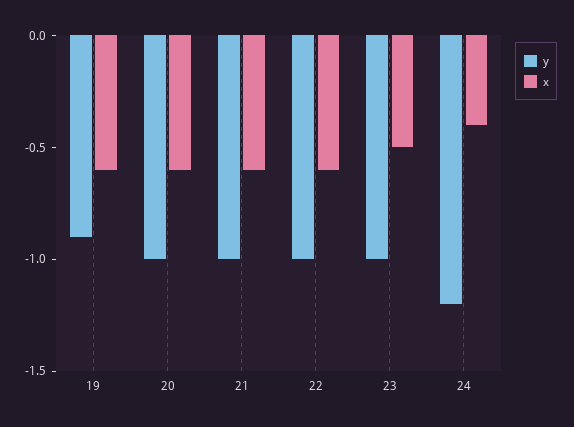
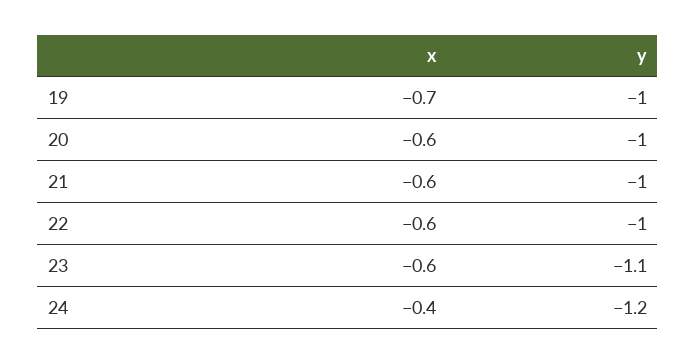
  {
    "y": {
-     "19": -0.9,
+     "19": -1,
      "20": -1,
      "21": -1,
      "22": -1,
-     "23": -1,
+     "23": -1.1,
      "24": -1.2
    },
    "x": {
-     "19": -0.6,
+     "19": -0.7,
      "20": -0.6,
      "21": -0.6,
      "22": -0.6,
-     "23": -0.5,
+     "23": -0.6,
      "24": -0.4
    }
  }

